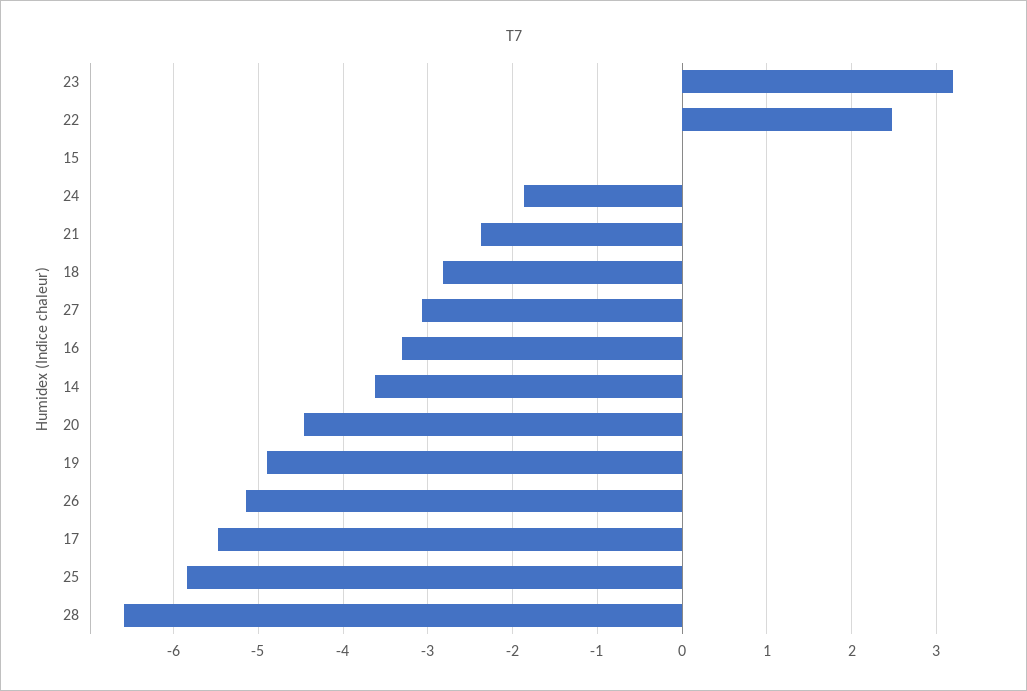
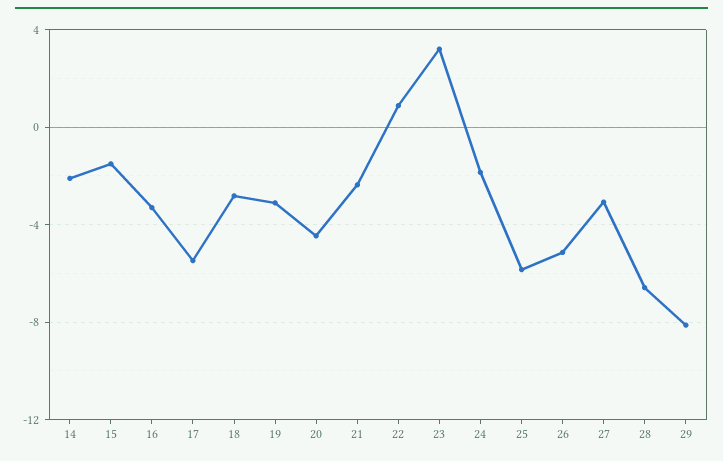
  {
    "23": 3.2,
-   "22": 2.5,
+   "22": 1,
-   "15": 0,
+   "15": -1.5,
    "24": -1.9,
    "21": -2.4,
    "18": -2.8,
    "27": -3.1,
    "16": -3.3,
-   "14": -3.6,
+   "14": -2,
    "20": -4.5,
-   "19": -4.9,
+   "19": -3,
    "26": -5.1,
    "17": -5.5,
    "25": -5.8,
-   "28": -6.6
+   "28": -6.6,
+   "29": -8
  }

